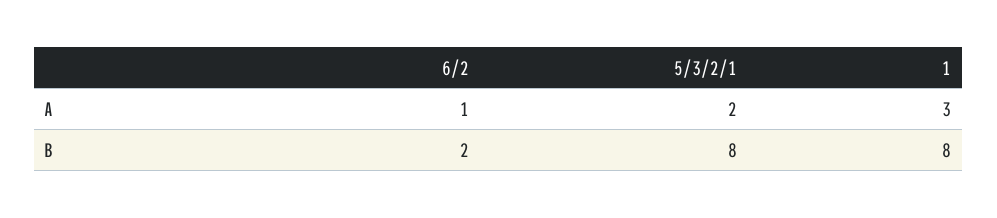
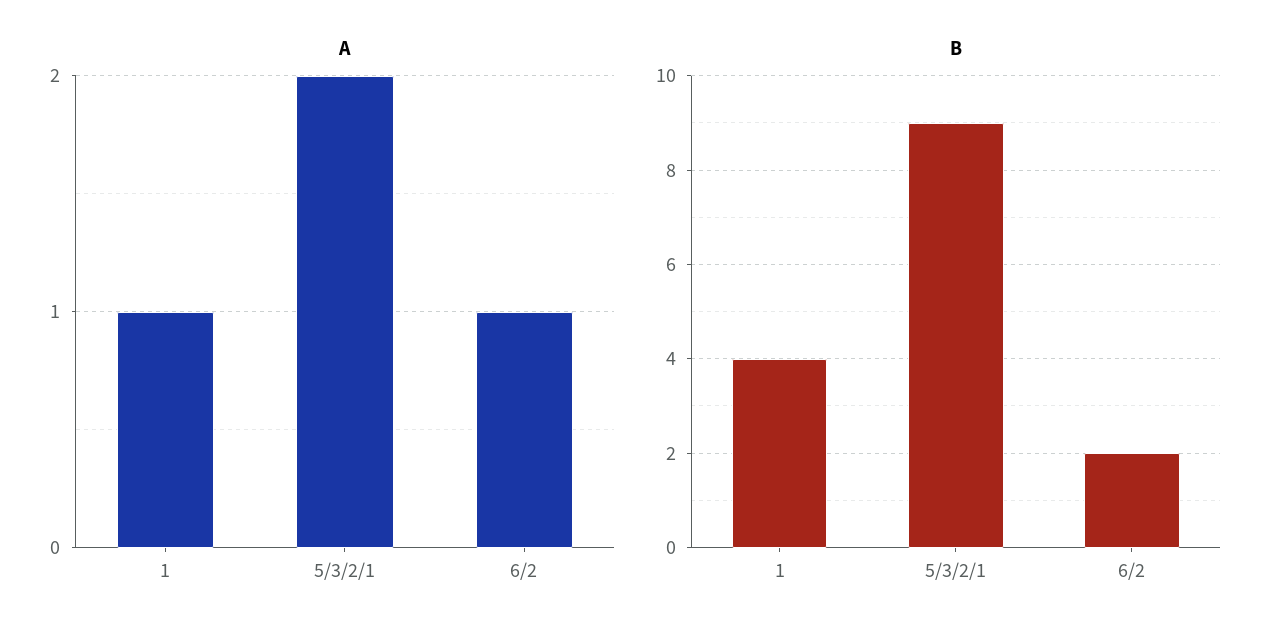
  {
    "A": {
      "6/2": 1,
      "5/3/2/1": 2,
-     "1": 3
+     "1": 1
    },
    "B": {
      "6/2": 2,
-     "5/3/2/1": 8,
+     "5/3/2/1": 9,
-     "1": 8
+     "1": 4
    }
  }

